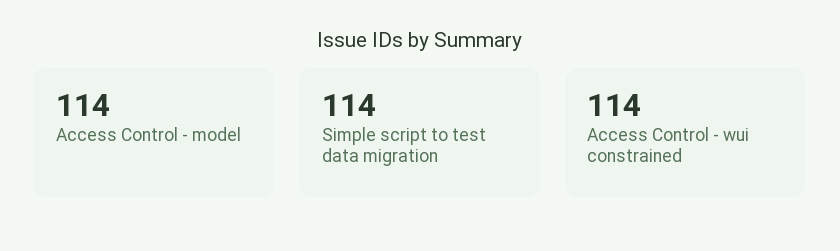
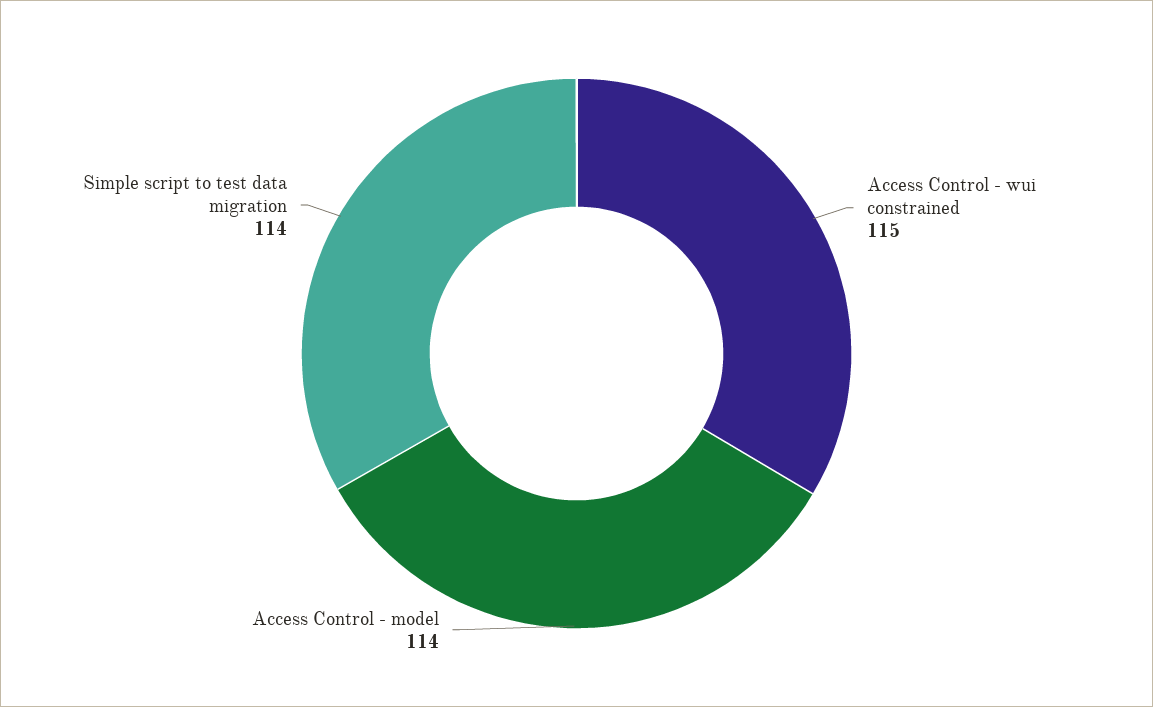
  {
    "Access Control - model": 114,
    "Simple script to test data migration": 114,
-   "Access Control - wui constrained": 114
+   "Access Control - wui constrained": 115
  }

